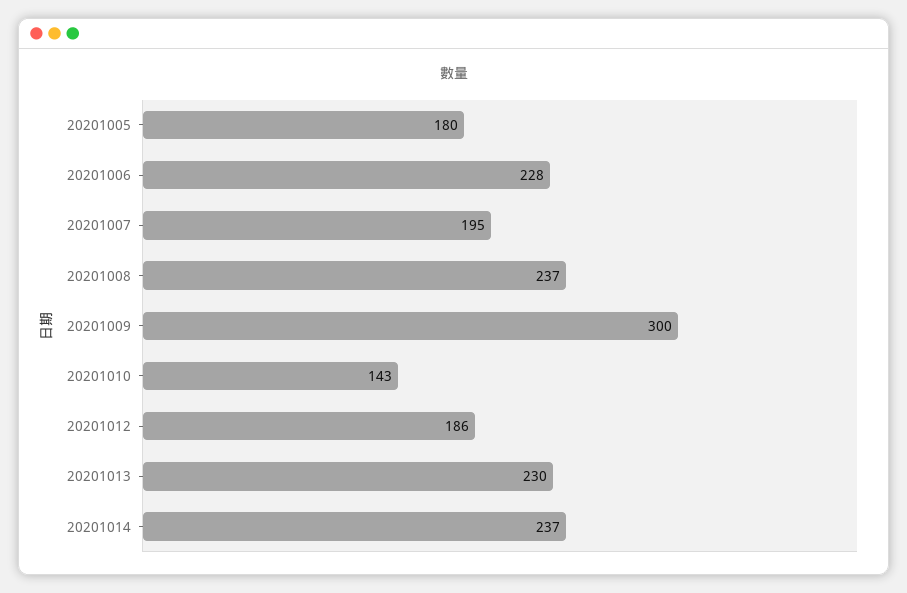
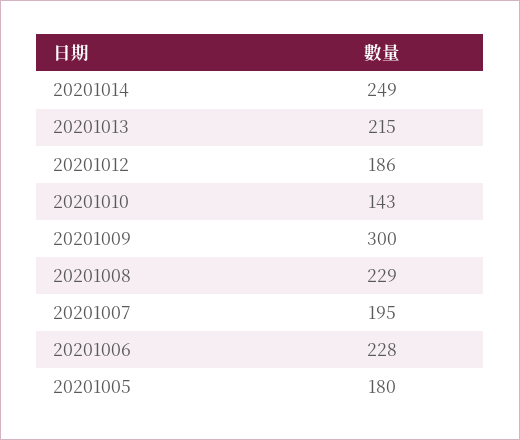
  {
    "20201005": 180,
    "20201006": 228,
    "20201007": 195,
-   "20201008": 237,
+   "20201008": 229,
    "20201009": 300,
    "20201010": 143,
    "20201012": 186,
-   "20201013": 230,
+   "20201013": 215,
-   "20201014": 237
+   "20201014": 249
  }

